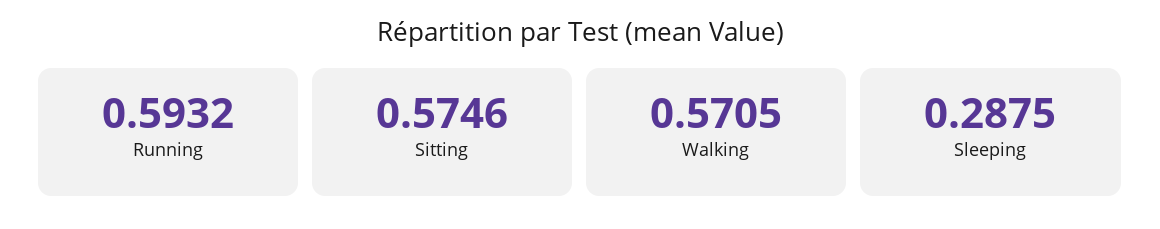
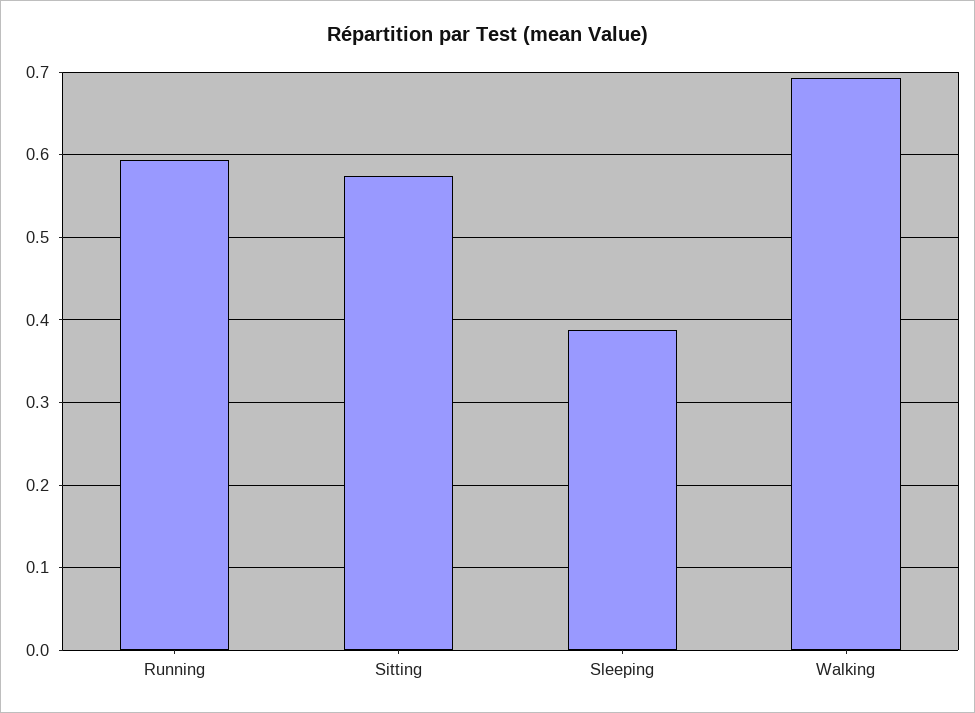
  {
    "Running": 0.5932,
    "Sitting": 0.5746,
-   "Walking": 0.5705,
+   "Walking": 0.69,
-   "Sleeping": 0.2875
+   "Sleeping": 0.39
  }

